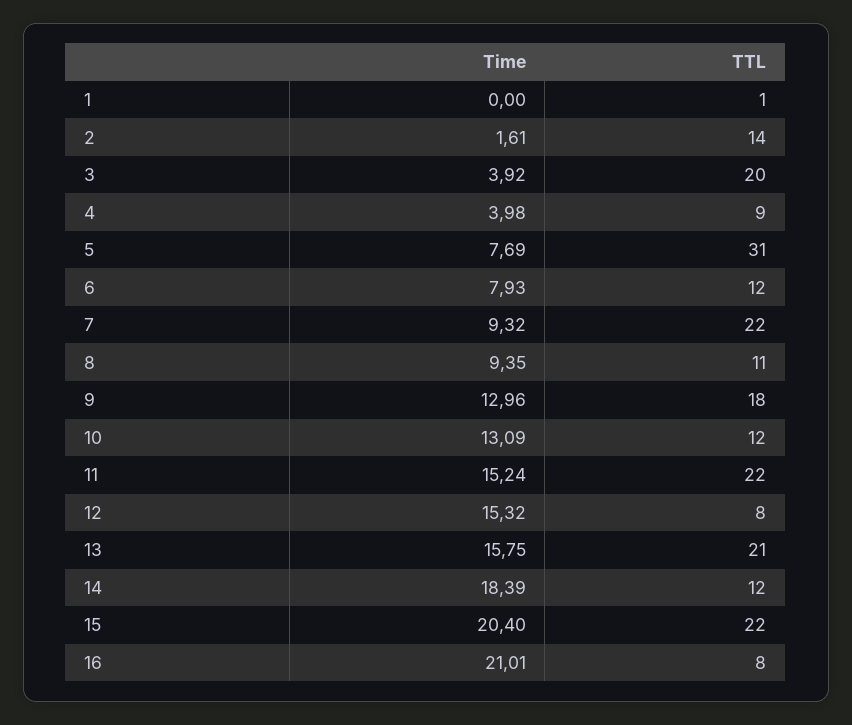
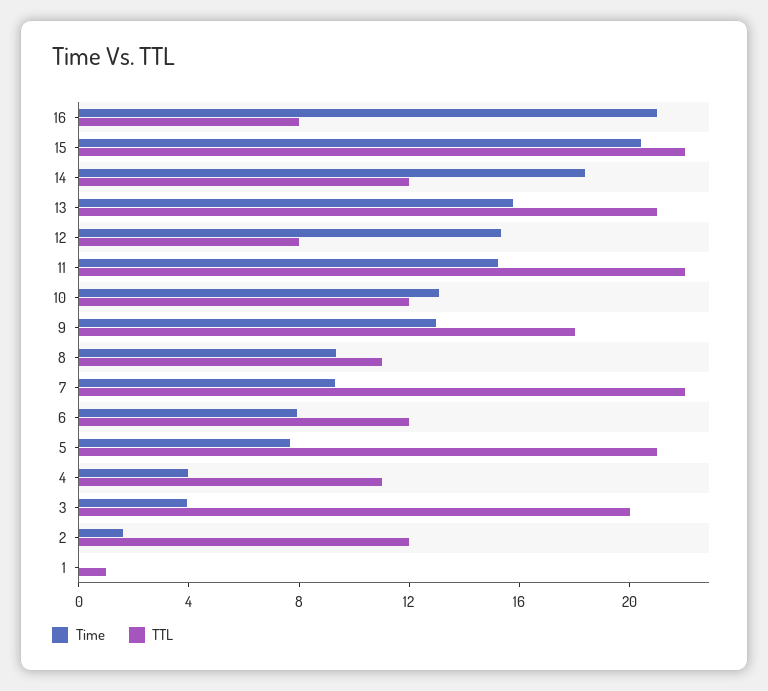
  {
    "Time": {
      "1": 0,
      "2": 1.61,
      "3": 3.92,
      "4": 3.98,
      "5": 7.69,
      "6": 7.93,
      "7": 9.32,
      "8": 9.35,
      "9": 12.96,
      "10": 13.09,
      "11": 15.24,
      "12": 15.32,
      "13": 15.75,
      "14": 18.39,
      "15": 20.4,
      "16": 21.01
    },
    "TTL": {
      "1": 1,
-     "2": 14,
+     "2": 12,
      "3": 20,
-     "4": 9,
+     "4": 11,
-     "5": 31,
+     "5": 21,
      "6": 12,
      "7": 22,
      "8": 11,
      "9": 18,
      "10": 12,
      "11": 22,
      "12": 8,
      "13": 21,
      "14": 12,
      "15": 22,
      "16": 8
    }
  }

